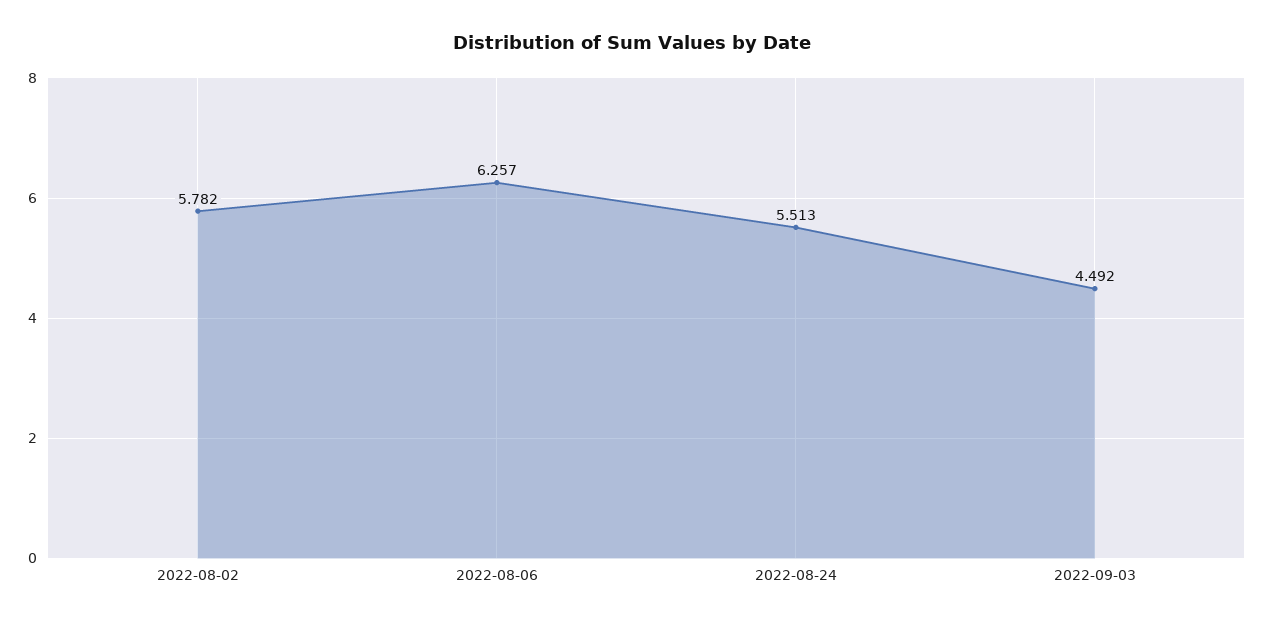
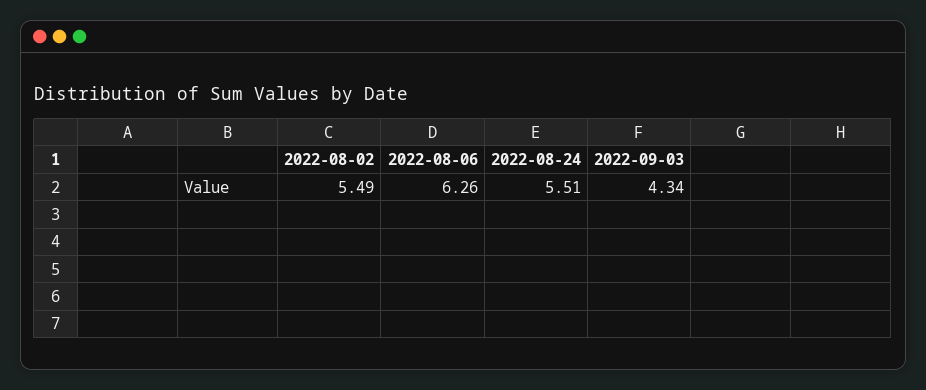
  {
-   "2022-08-02": 5.782,
+   "2022-08-02": 5.49,
    "2022-08-06": 6.257,
    "2022-08-24": 5.513,
-   "2022-09-03": 4.492
+   "2022-09-03": 4.34
  }

